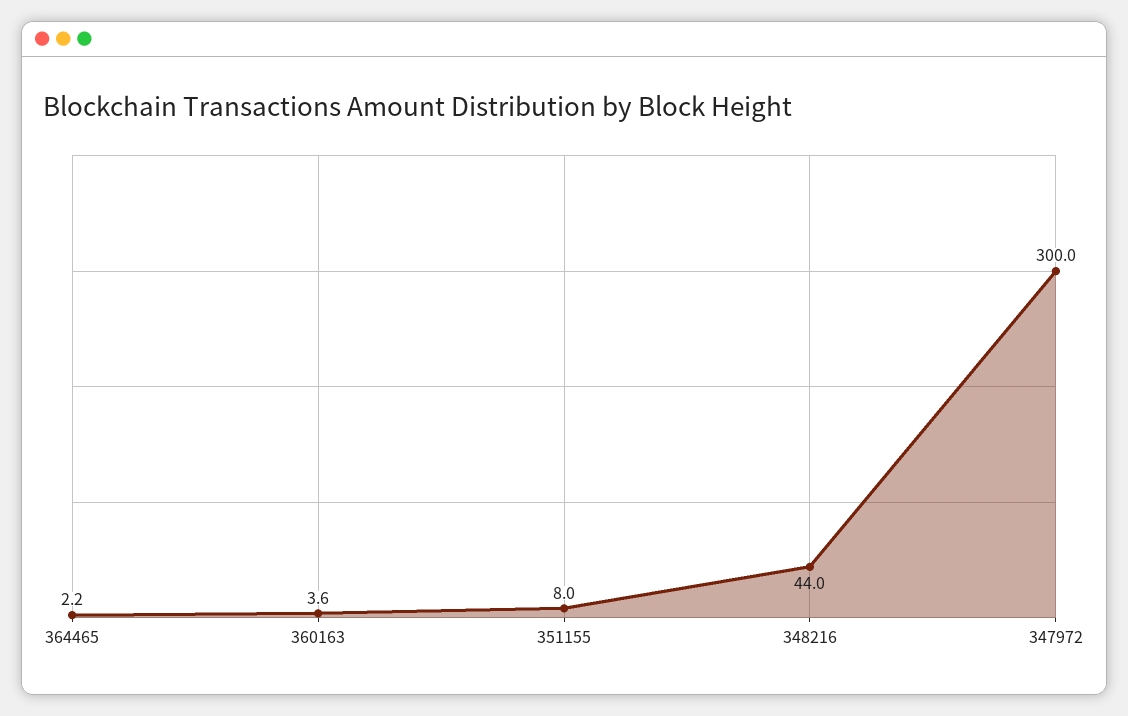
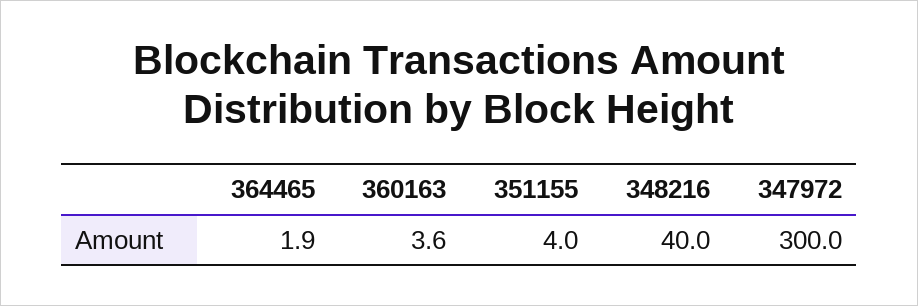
  {
-   "364465": 2.2,
+   "364465": 1.9,
    "360163": 3.6,
-   "351155": 8,
+   "351155": 4,
-   "348216": 44,
+   "348216": 40,
    "347972": 300
  }

